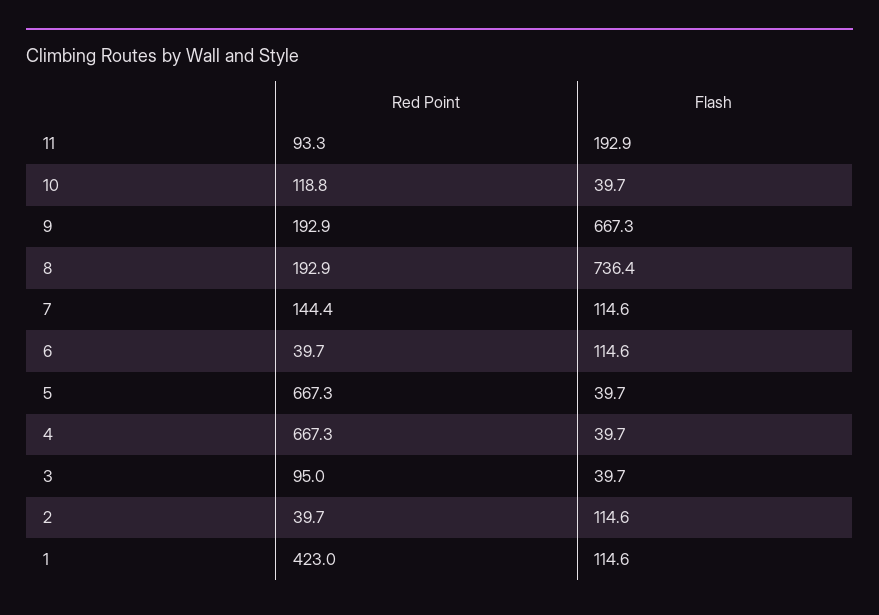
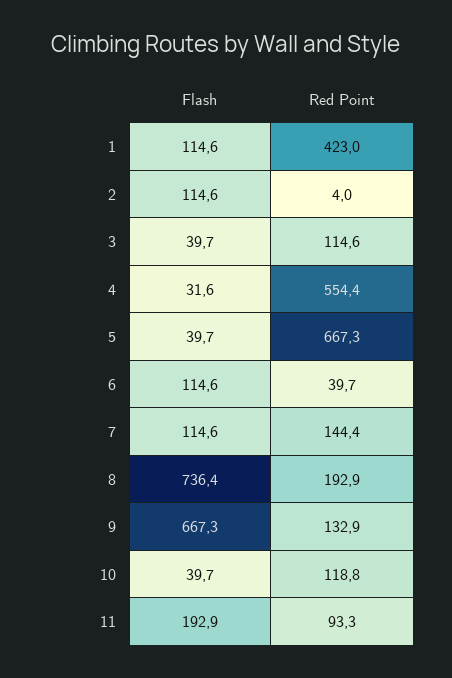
  {
    "Red Point": {
      "11": 93.3,
      "10": 118.8,
-     "9": 192.9,
+     "9": 132.9,
      "8": 192.9,
      "7": 144.4,
      "6": 39.7,
      "5": 667.3,
-     "4": 667.3,
+     "4": 554.4,
-     "3": 95,
+     "3": 114.6,
-     "2": 39.7,
+     "2": 4,
      "1": 423
    },
    "Flash": {
      "11": 192.9,
      "10": 39.7,
      "9": 667.3,
      "8": 736.4,
      "7": 114.6,
      "6": 114.6,
      "5": 39.7,
-     "4": 39.7,
+     "4": 31.6,
      "3": 39.7,
      "2": 114.6,
      "1": 114.6
    }
  }

